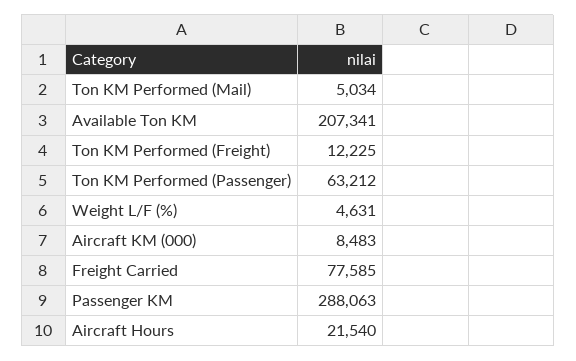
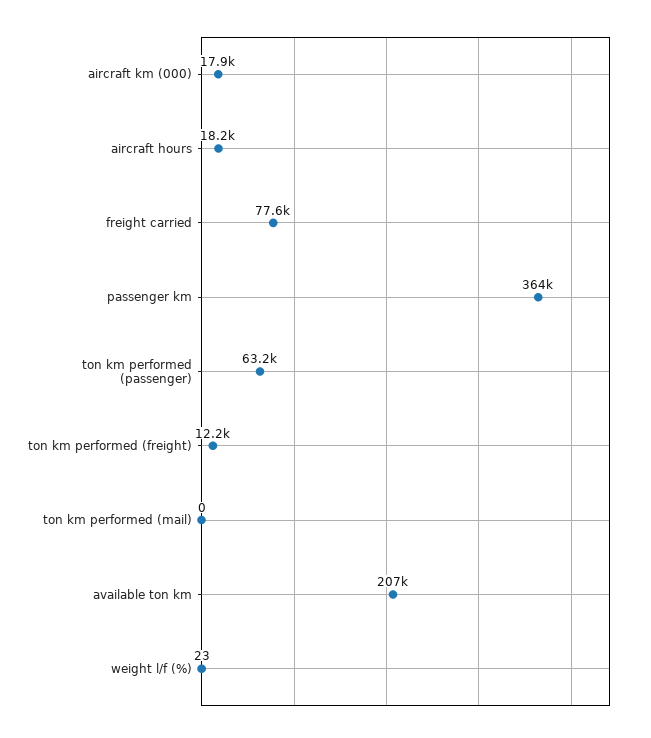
  {
-   "Ton KM Performed (Mail)": 5034,
+   "Ton KM Performed (Mail)": 0,
    "Available Ton KM": 207341,
    "Ton KM Performed (Freight)": 12225,
    "Ton KM Performed (Passenger)": 63212,
-   "Weight L/F (%)": 4631,
+   "Weight L/F (%)": 23,
-   "Aircraft KM (000)": 8483,
+   "Aircraft KM (000)": 17900,
    "Freight Carried": 77585,
-   "Passenger KM": 288063,
+   "Passenger KM": 364000,
-   "Aircraft Hours": 21540
+   "Aircraft Hours": 18200
  }

